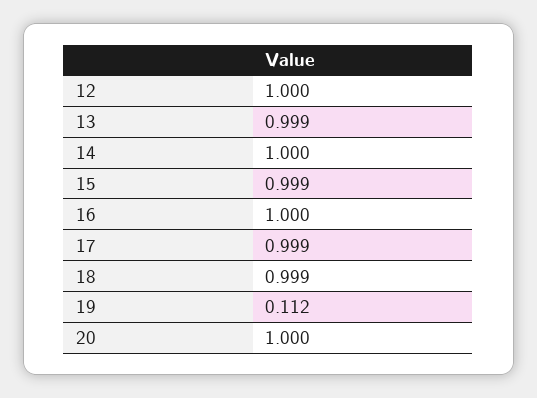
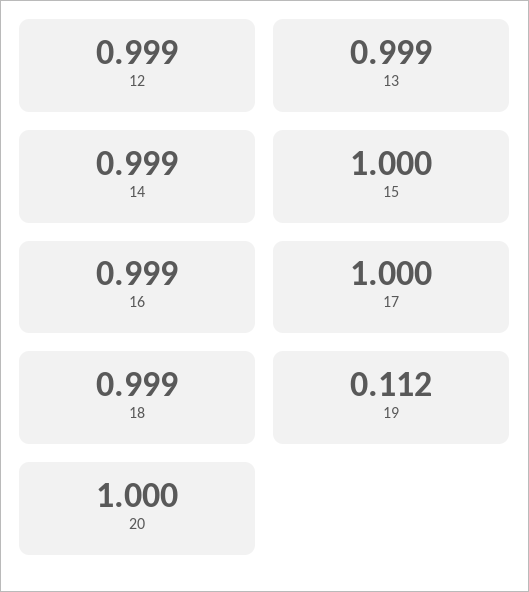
  {
-   "12": 1,
+   "12": 0.999,
    "13": 0.999,
-   "14": 1,
+   "14": 0.999,
-   "15": 0.999,
+   "15": 1,
-   "16": 1,
+   "16": 0.999,
-   "17": 0.999,
+   "17": 1,
    "18": 0.999,
    "19": 0.112,
    "20": 1
  }

